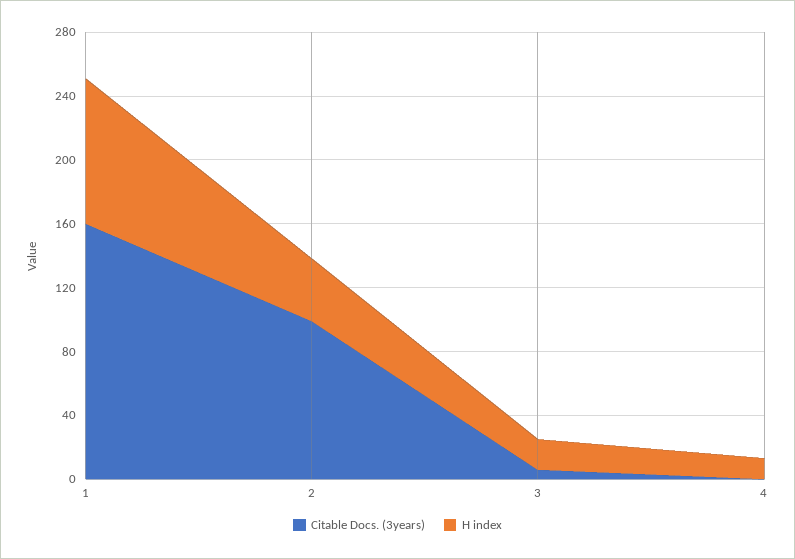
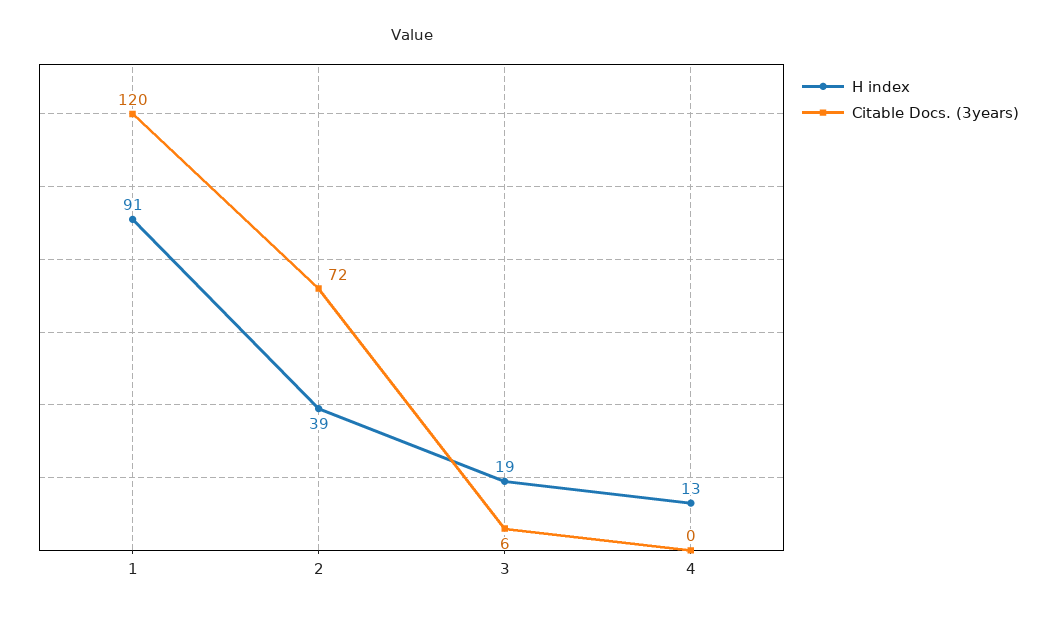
  {
    "Citable Docs. (3years)": {
-     "1": 160,
+     "1": 120,
-     "2": 100,
+     "2": 72,
      "3": 6,
      "4": 0
    },
    "H index": {
      "1": 91,
      "2": 39,
      "3": 19,
      "4": 13
    }
  }

